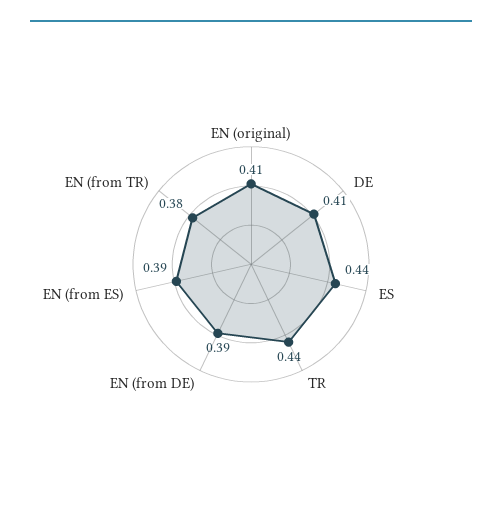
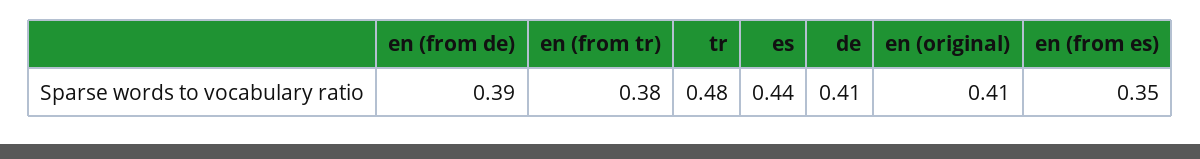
  {
    "EN (original)": 0.41,
    "DE": 0.41,
    "ES": 0.44,
-   "TR": 0.44,
+   "TR": 0.48,
    "EN (from DE)": 0.39,
-   "EN (from ES)": 0.39,
+   "EN (from ES)": 0.35,
    "EN (from TR)": 0.38
  }

